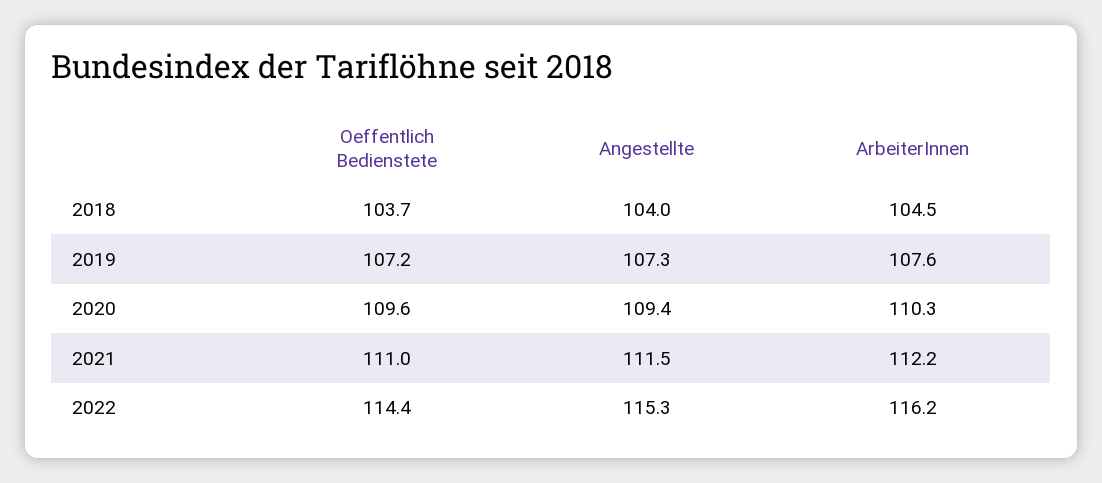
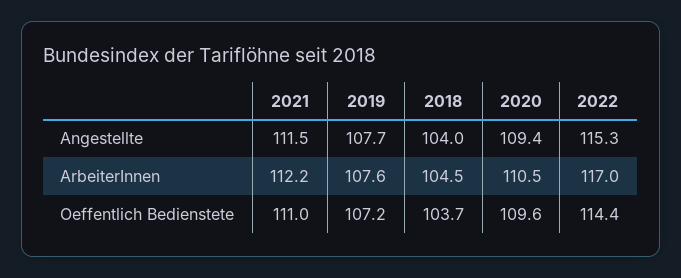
  {
    "Oeffentlich Bedienstete": {
      "2018": 103.7,
      "2019": 107.2,
      "2020": 109.6,
      "2021": 111,
      "2022": 114.4
    },
    "Angestellte": {
      "2018": 104,
-     "2019": 107.3,
+     "2019": 107.7,
      "2020": 109.4,
      "2021": 111.5,
      "2022": 115.3
    },
    "ArbeiterInnen": {
      "2018": 104.5,
      "2019": 107.6,
-     "2020": 110.3,
+     "2020": 110.5,
      "2021": 112.2,
-     "2022": 116.2
+     "2022": 117
    }
  }

